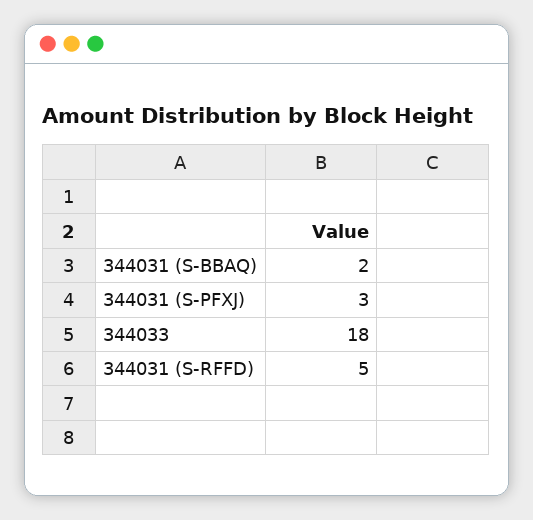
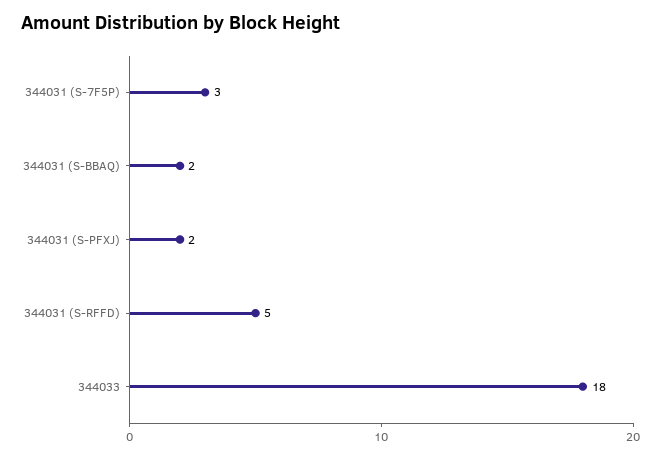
  {
    "344031 (S-BBAQ)": 2,
-   "344031 (S-PFXJ)": 3,
+   "344031 (S-PFXJ)": 2,
    "344033": 18,
-   "344031 (S-RFFD)": 5
+   "344031 (S-RFFD)": 5,
+   "344031 (S-7F5P)": 3
  }

